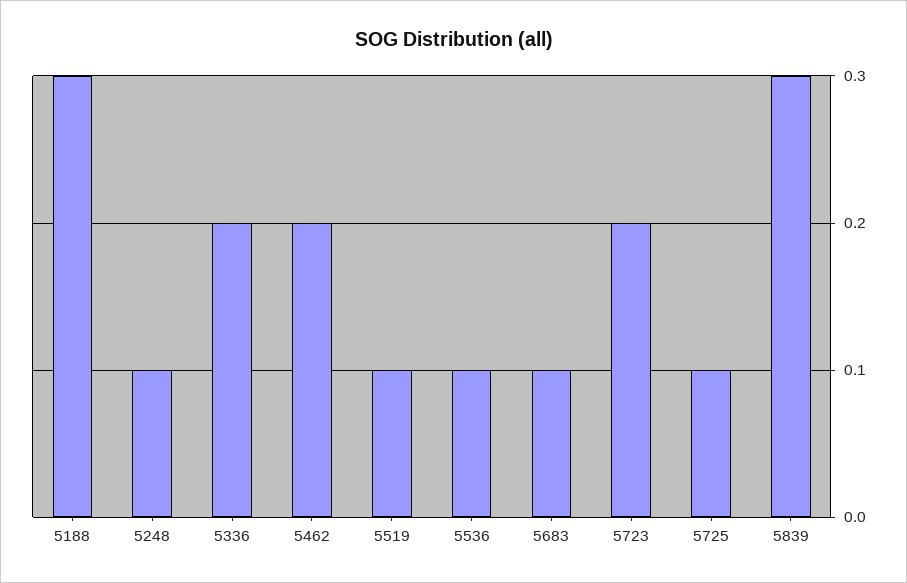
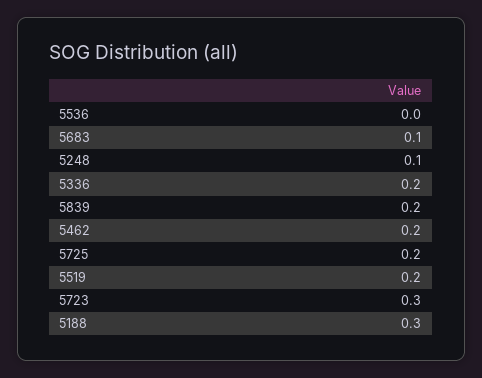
  {
    "5188": 0.3,
    "5248": 0.1,
    "5336": 0.2,
    "5462": 0.2,
-   "5519": 0.1,
+   "5519": 0.2,
-   "5536": 0.1,
+   "5536": 0,
    "5683": 0.1,
-   "5723": 0.2,
+   "5723": 0.3,
-   "5725": 0.1,
+   "5725": 0.2,
-   "5839": 0.3
+   "5839": 0.2
  }

